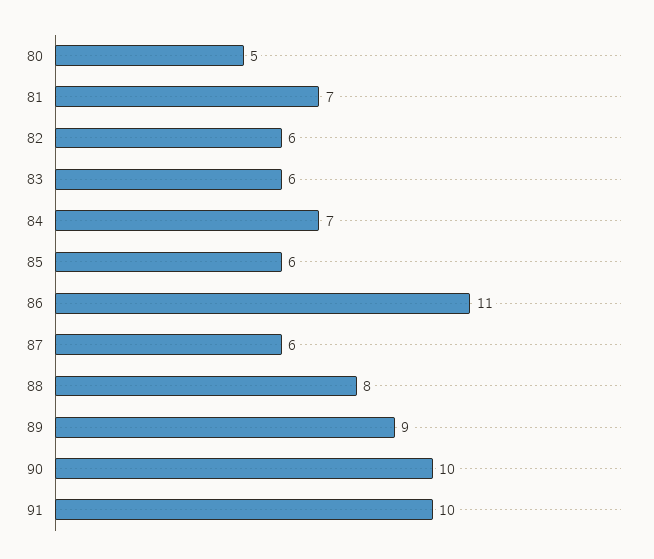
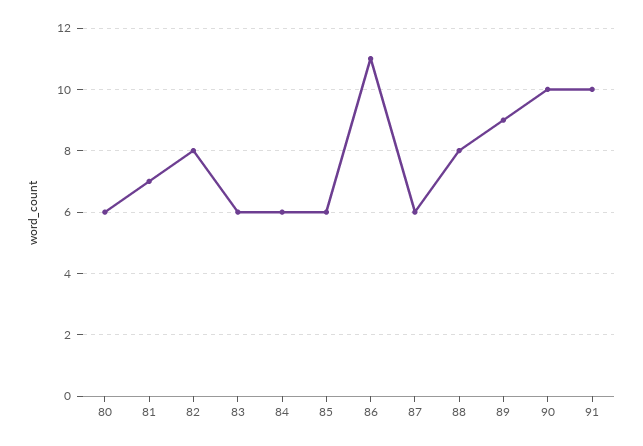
  {
-   "80": 5,
+   "80": 6,
    "81": 7,
-   "82": 6,
+   "82": 8,
    "83": 6,
-   "84": 7,
+   "84": 6,
    "85": 6,
    "86": 11,
    "87": 6,
    "88": 8,
    "89": 9,
    "90": 10,
    "91": 10
  }

